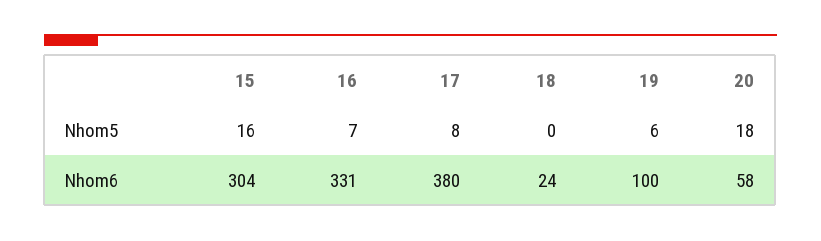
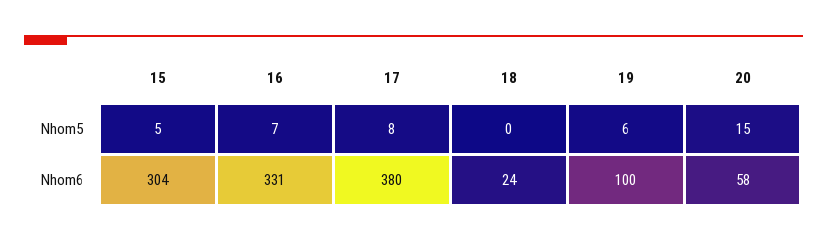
  {
    "15": {
-     "Nhom5": 16,
+     "Nhom5": 5,
      "Nhom6": 304
    },
    "16": {
      "Nhom5": 7,
      "Nhom6": 331
    },
    "17": {
      "Nhom5": 8,
      "Nhom6": 380
    },
    "18": {
      "Nhom5": 0,
      "Nhom6": 24
    },
    "19": {
      "Nhom5": 6,
      "Nhom6": 100
    },
    "20": {
-     "Nhom5": 18,
+     "Nhom5": 15,
      "Nhom6": 58
    }
  }

